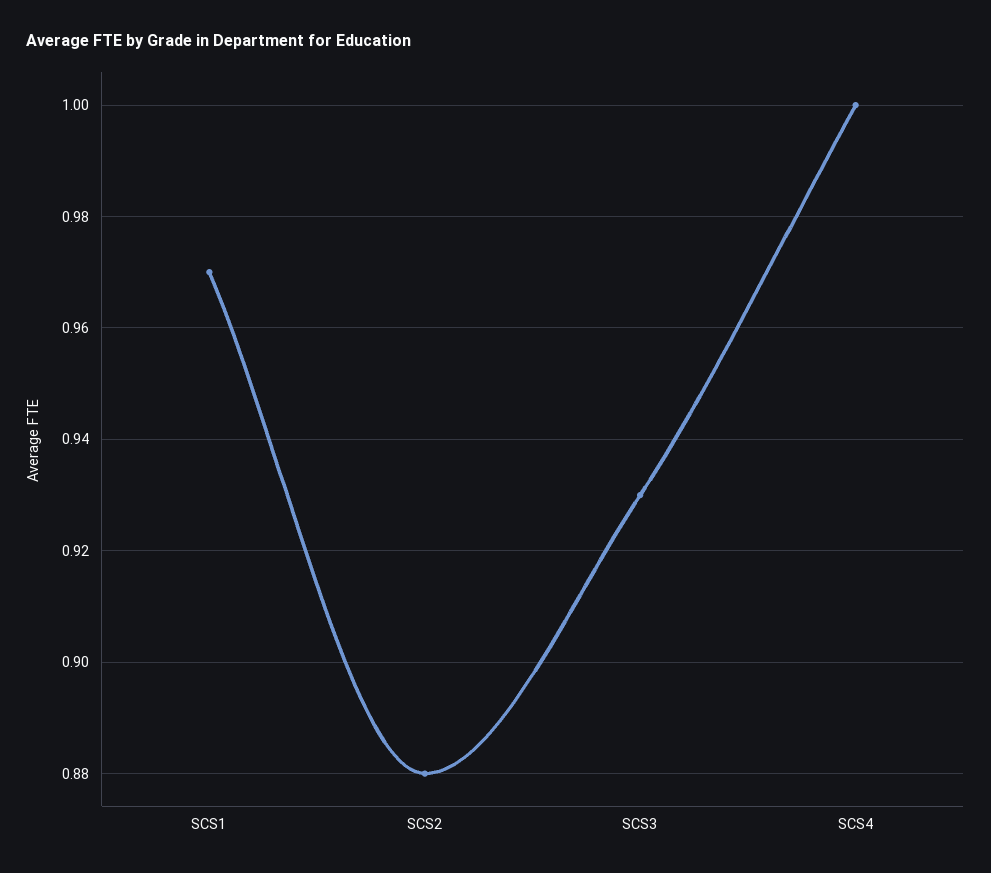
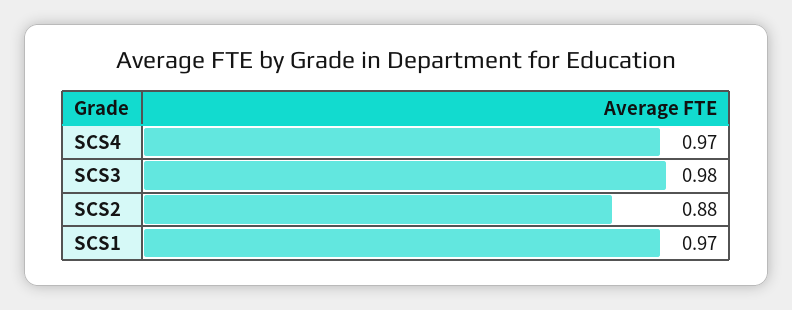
  {
    "SCS1": 0.97,
    "SCS2": 0.88,
-   "SCS3": 0.93,
+   "SCS3": 0.98,
-   "SCS4": 1
+   "SCS4": 0.97
  }

